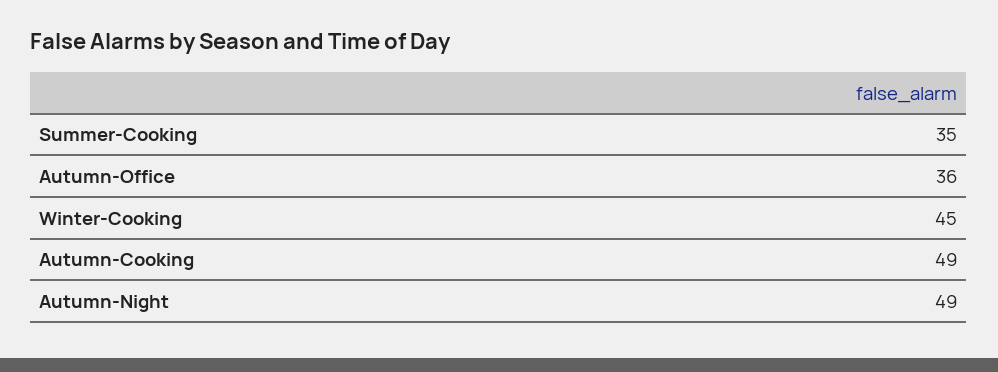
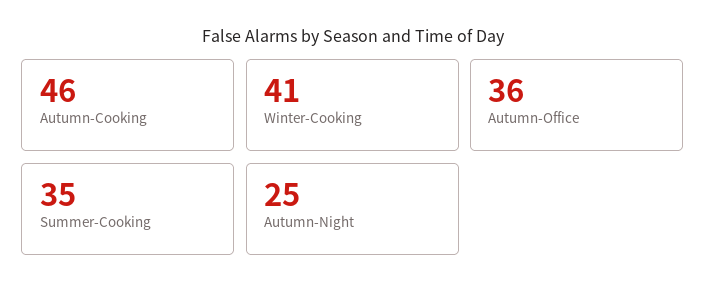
  {
    "Summer-Cooking": 35,
    "Autumn-Office": 36,
-   "Winter-Cooking": 45,
+   "Winter-Cooking": 41,
-   "Autumn-Cooking": 49,
+   "Autumn-Cooking": 46,
-   "Autumn-Night": 49
+   "Autumn-Night": 25
  }

